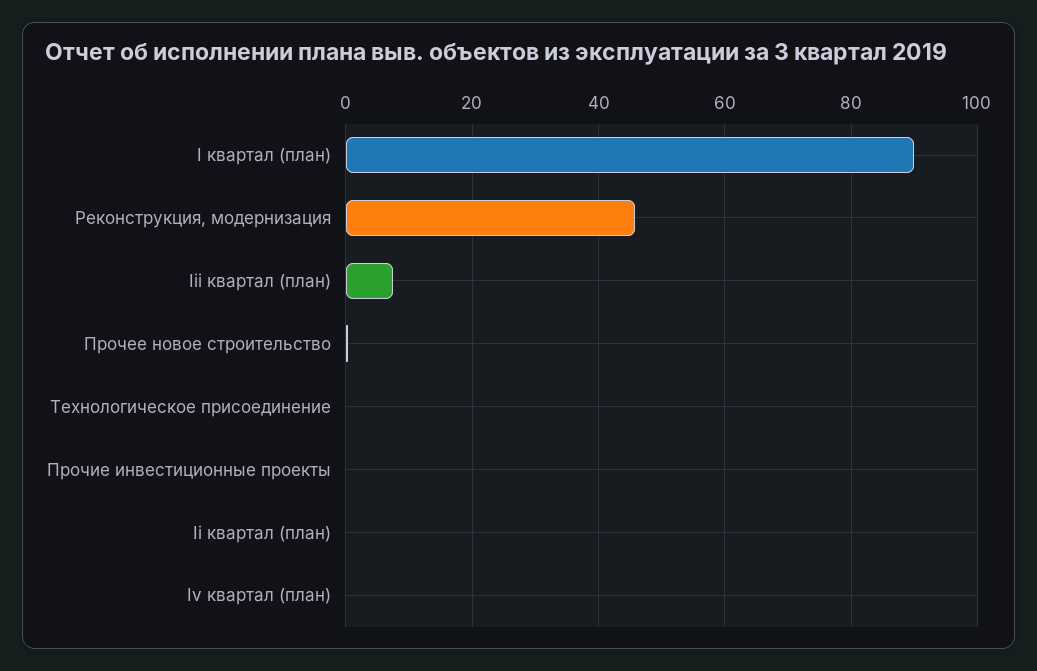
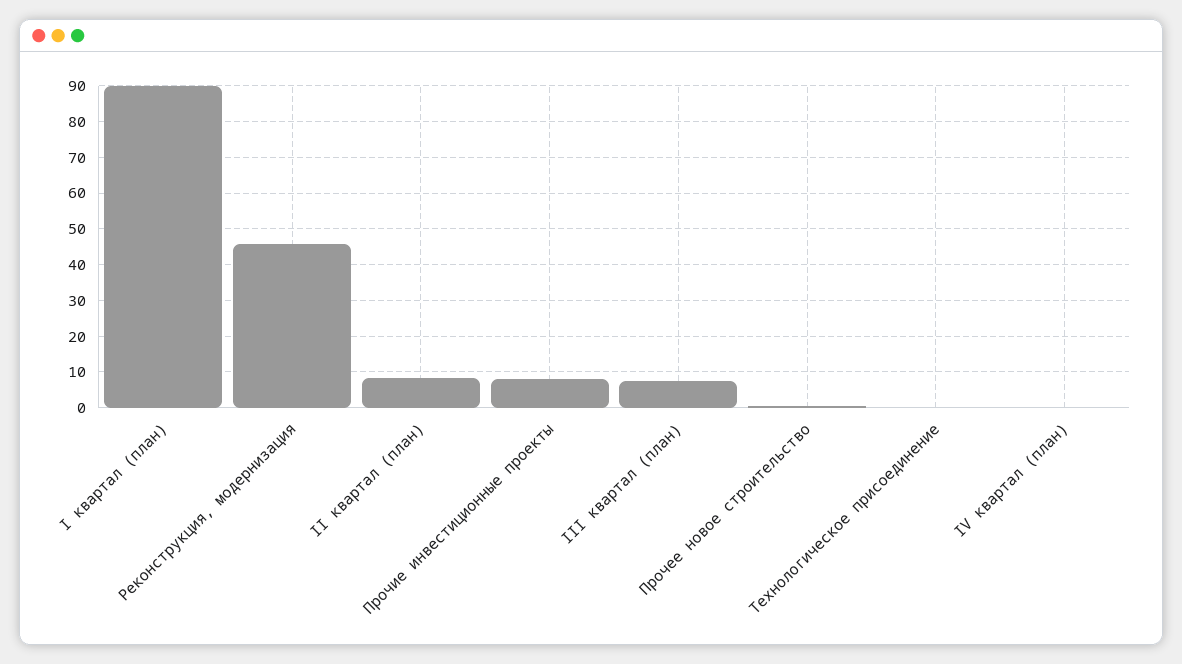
  {
    "I квартал (план)": 90,
    "Реконструкция, модернизация": 46,
    "Iii квартал (план)": 8,
    "Прочее новое строительство": 0,
    "Технологическое присоединение": 0,
-   "Прочие инвестиционные проекты": 0,
+   "Прочие инвестиционные проекты": 8,
-   "Ii квартал (план)": 0,
+   "Ii квартал (план)": 8,
    "Iv квартал (план)": 0
  }

